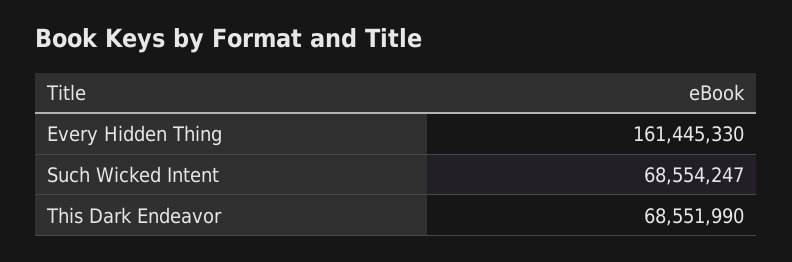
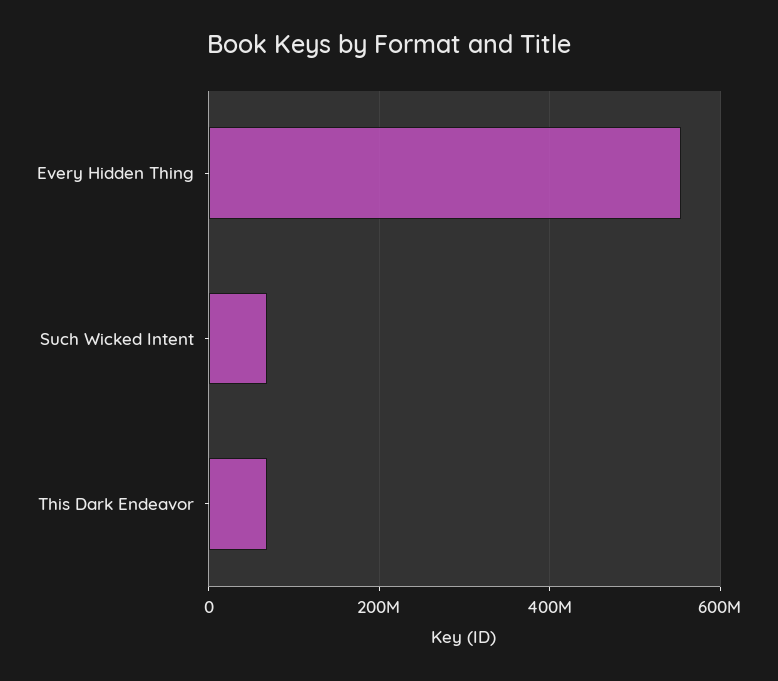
  {
-   "Every Hidden Thing": 161445330,
+   "Every Hidden Thing": 560000000,
    "Such Wicked Intent": 68554247,
    "This Dark Endeavor": 68551990
  }

